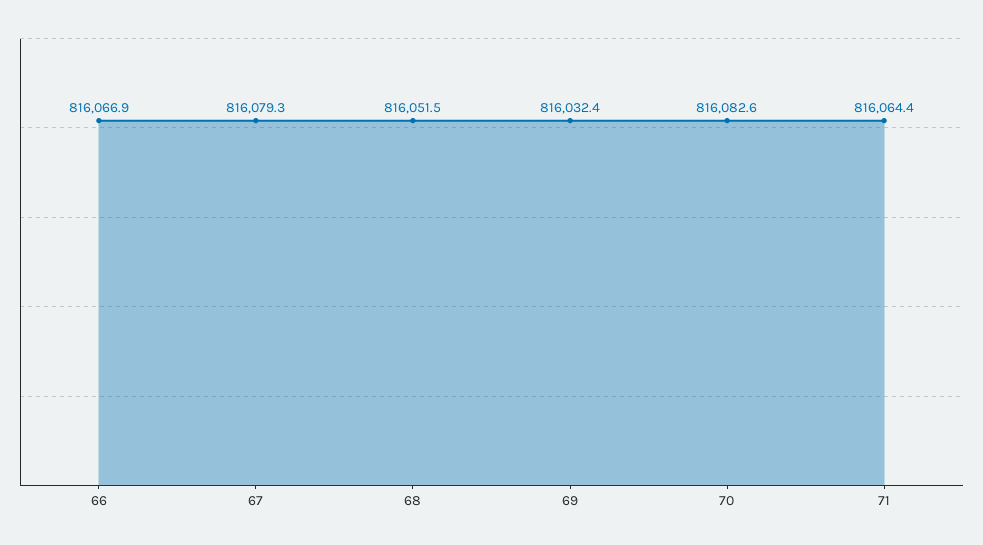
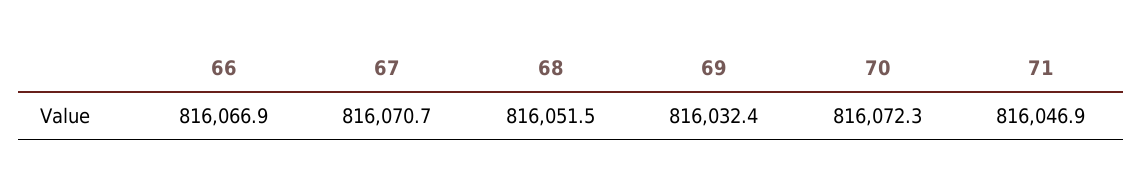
  {
    "66": 816066.9,
-   "67": 816079.3,
+   "67": 816070.7,
    "68": 816051.5,
    "69": 816032.4,
-   "70": 816082.6,
+   "70": 816072.3,
-   "71": 816064.4
+   "71": 816046.9
  }

